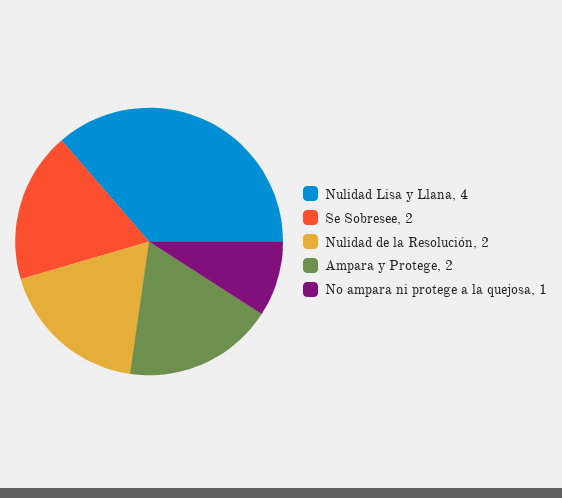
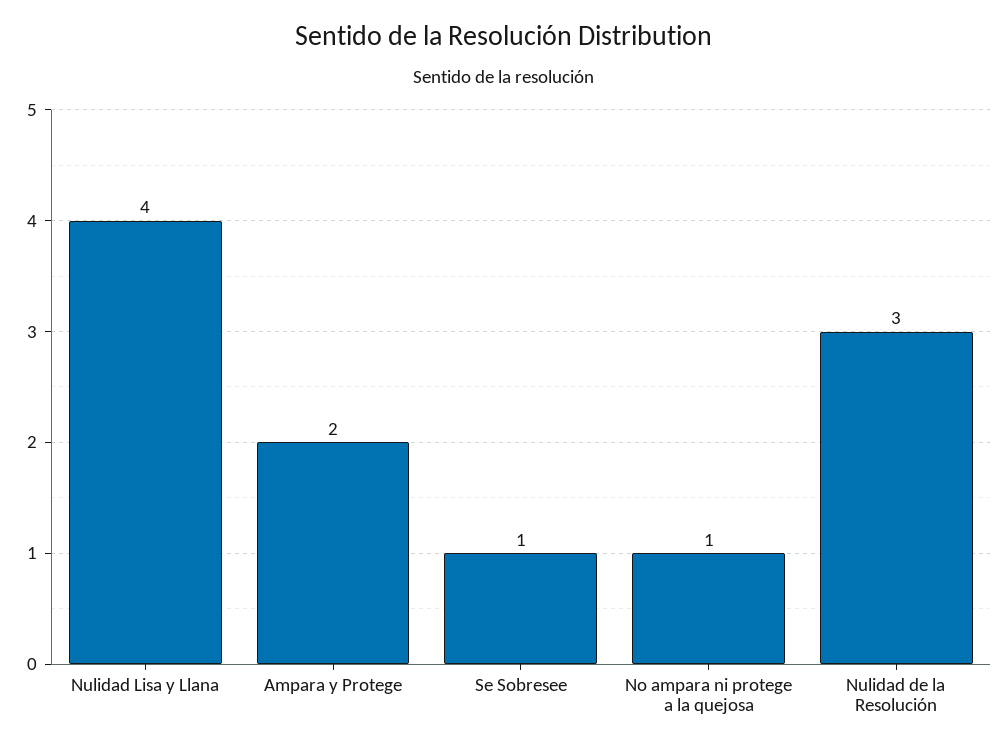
  {
    "Nulidad Lisa y Llana": 4,
-   "Se Sobresee": 2,
+   "Se Sobresee": 1,
-   "Nulidad de la Resolución": 2,
+   "Nulidad de la Resolución": 3,
    "Ampara y Protege": 2,
    "No ampara ni protege a la quejosa": 1
  }

